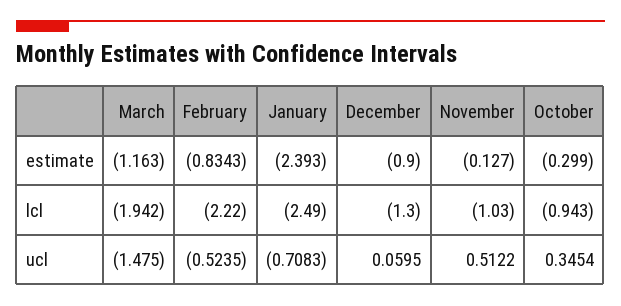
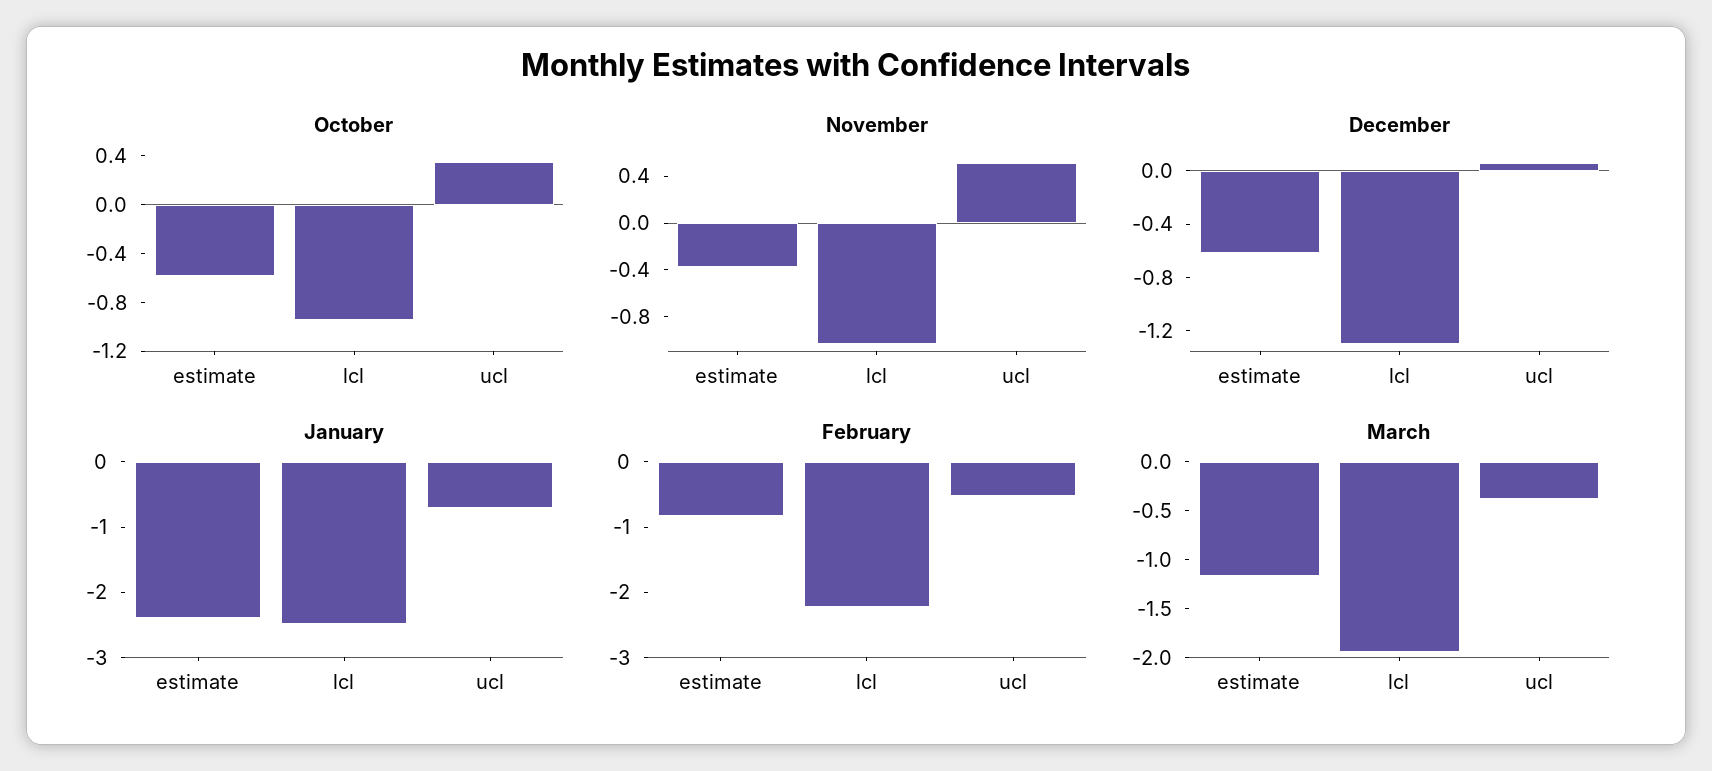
  {
    "March": {
      "estimate": -1.163,
      "lcl": -1.942,
-     "ucl": -1.475
+     "ucl": -0.4
    },
    "February": {
      "estimate": -0.8343,
      "lcl": -2.22,
      "ucl": -0.5235
    },
    "January": {
      "estimate": -2.393,
      "lcl": -2.49,
      "ucl": -0.7083
    },
    "December": {
-     "estimate": -0.9,
+     "estimate": -0.6,
      "lcl": -1.3,
      "ucl": 0.0595
    },
    "November": {
-     "estimate": -0.127,
+     "estimate": -0.4,
      "lcl": -1.03,
      "ucl": 0.5122
    },
    "October": {
-     "estimate": -0.299,
+     "estimate": -0.6,
      "lcl": -0.943,
      "ucl": 0.3454
    }
  }

